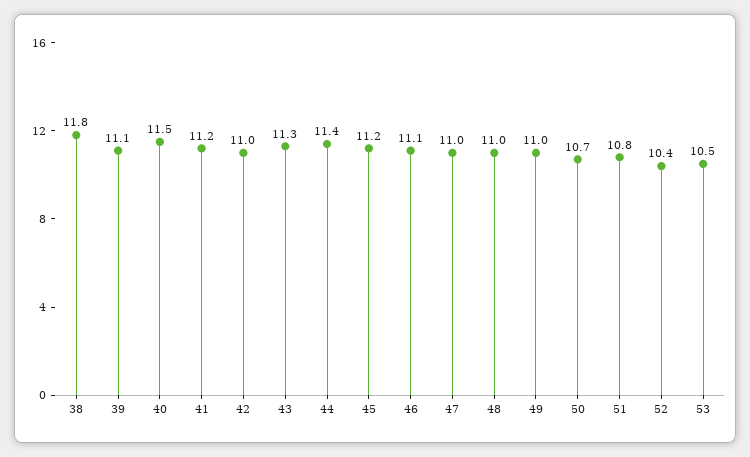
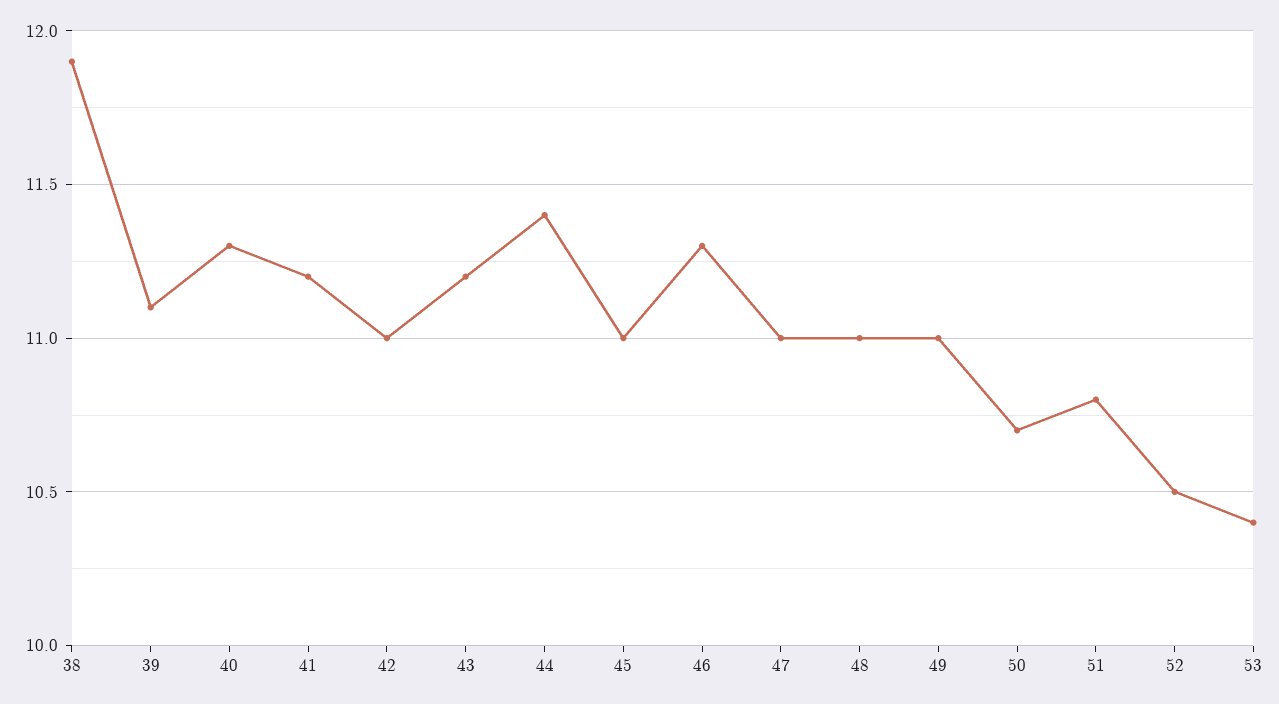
  {
-   "38": 11.8,
+   "38": 11.9,
    "39": 11.1,
-   "40": 11.5,
+   "40": 11.3,
    "41": 11.2,
    "42": 11,
-   "43": 11.3,
+   "43": 11.2,
    "44": 11.4,
-   "45": 11.2,
+   "45": 11,
-   "46": 11.1,
+   "46": 11.3,
    "47": 11,
    "48": 11,
    "49": 11,
    "50": 10.7,
    "51": 10.8,
-   "52": 10.4,
+   "52": 10.5,
-   "53": 10.5
+   "53": 10.4
  }

